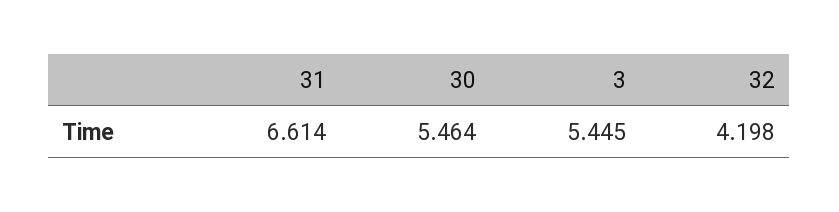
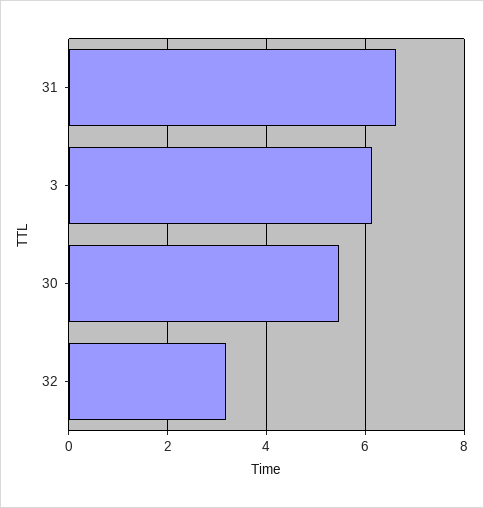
  {
    "31": 6.614,
    "30": 5.464,
-   "3": 5.445,
+   "3": 6.2,
-   "32": 4.198
+   "32": 3.2
  }

